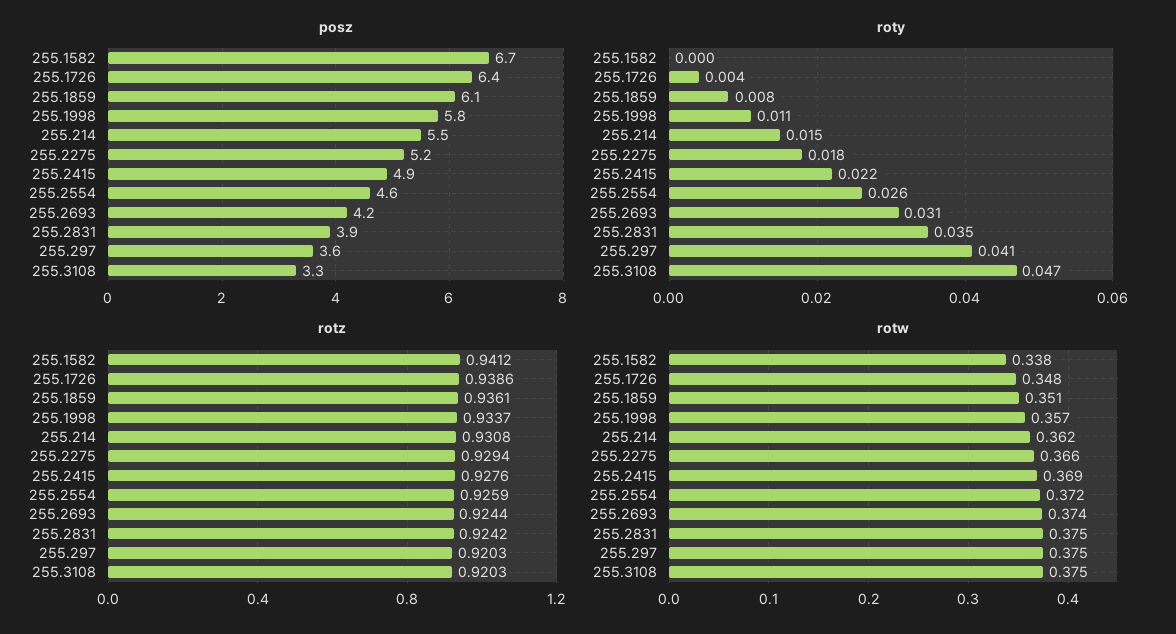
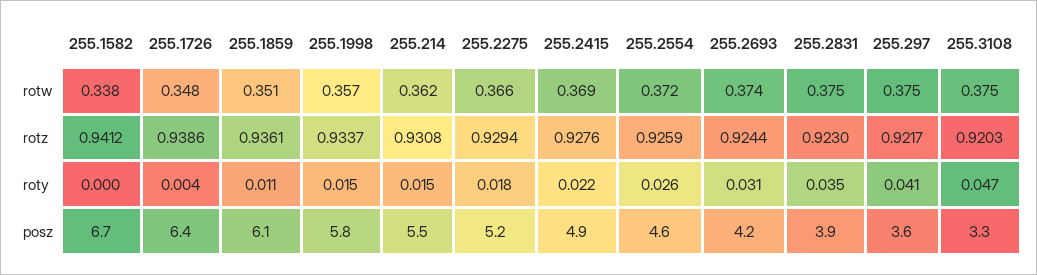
  {
    "posz": {
      "255.1582": 6.7,
      "255.1726": 6.4,
      "255.1859": 6.1,
      "255.1998": 5.8,
      "255.214": 5.5,
      "255.2275": 5.2,
      "255.2415": 4.9,
      "255.2554": 4.6,
      "255.2693": 4.2,
      "255.2831": 3.9,
      "255.297": 3.6,
      "255.3108": 3.3
    },
    "roty": {
      "255.1582": 0,
      "255.1726": 0.004,
-     "255.1859": 0.008,
+     "255.1859": 0.011,
-     "255.1998": 0.011,
+     "255.1998": 0.015,
      "255.214": 0.015,
      "255.2275": 0.018,
      "255.2415": 0.022,
      "255.2554": 0.026,
      "255.2693": 0.031,
      "255.2831": 0.035,
      "255.297": 0.041,
      "255.3108": 0.047
    },
    "rotz": {
      "255.1582": 0.9412,
      "255.1726": 0.9386,
      "255.1859": 0.9361,
      "255.1998": 0.9337,
      "255.214": 0.9308,
      "255.2275": 0.9294,
      "255.2415": 0.9276,
      "255.2554": 0.9259,
      "255.2693": 0.9244,
-     "255.2831": 0.9242,
+     "255.2831": 0.923,
-     "255.297": 0.9203,
+     "255.297": 0.9217,
      "255.3108": 0.9203
    },
    "rotw": {
      "255.1582": 0.338,
      "255.1726": 0.348,
      "255.1859": 0.351,
      "255.1998": 0.357,
      "255.214": 0.362,
      "255.2275": 0.366,
      "255.2415": 0.369,
      "255.2554": 0.372,
      "255.2693": 0.374,
      "255.2831": 0.375,
      "255.297": 0.375,
      "255.3108": 0.375
    }
  }

